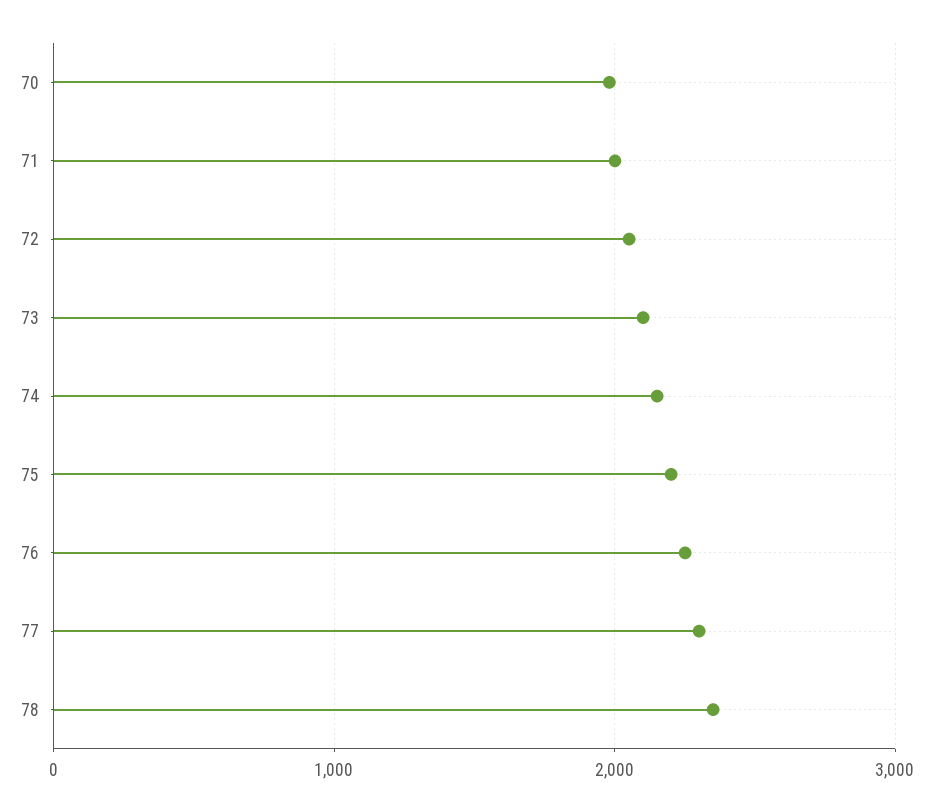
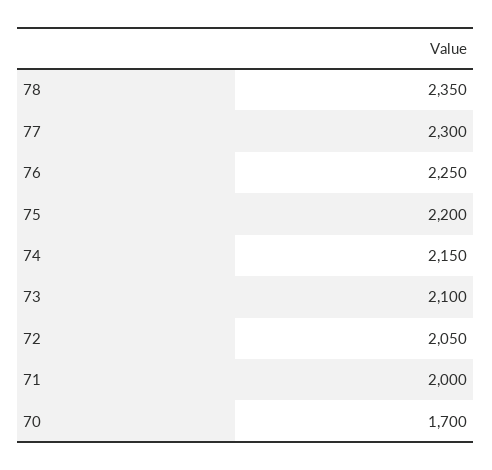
  {
-   "70": 2000,
+   "70": 1700,
    "71": 2000,
    "72": 2050,
    "73": 2100,
    "74": 2150,
    "75": 2200,
    "76": 2250,
    "77": 2300,
    "78": 2350
  }

